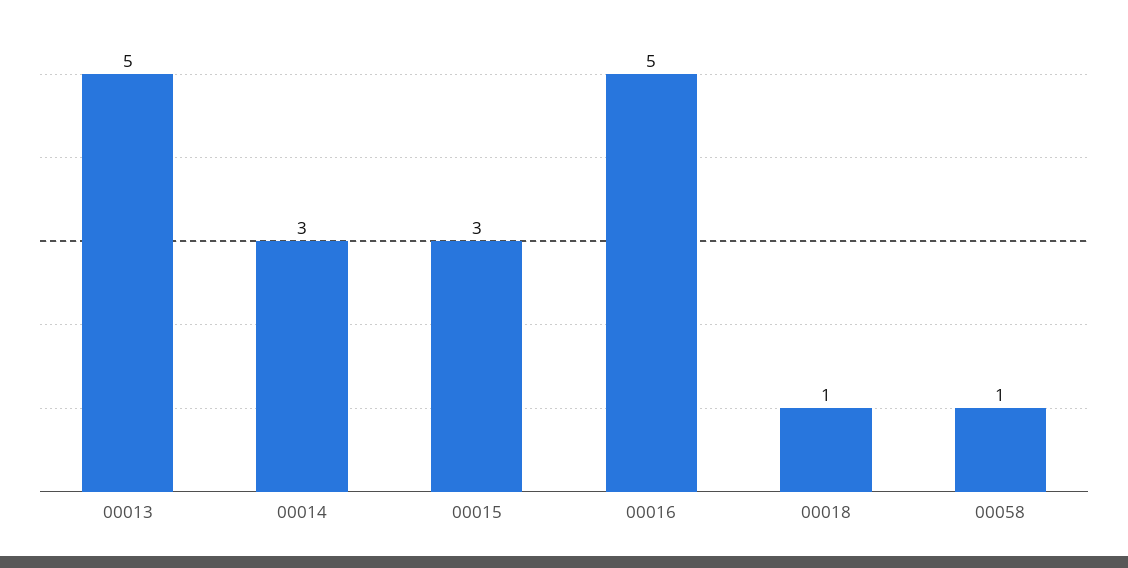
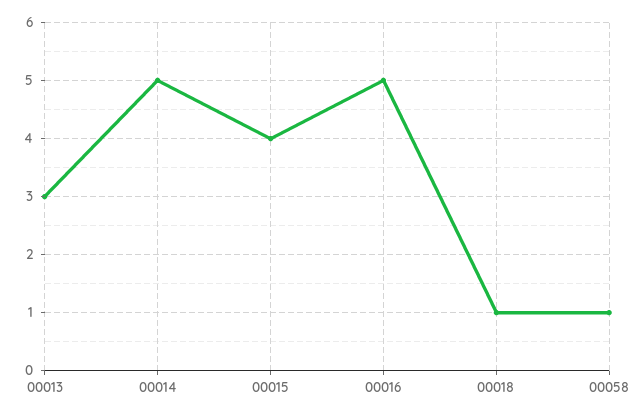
  {
-   "00013": 5,
+   "00013": 3,
-   "00014": 3,
+   "00014": 5,
-   "00015": 3,
+   "00015": 4,
    "00016": 5,
    "00018": 1,
    "00058": 1
  }

